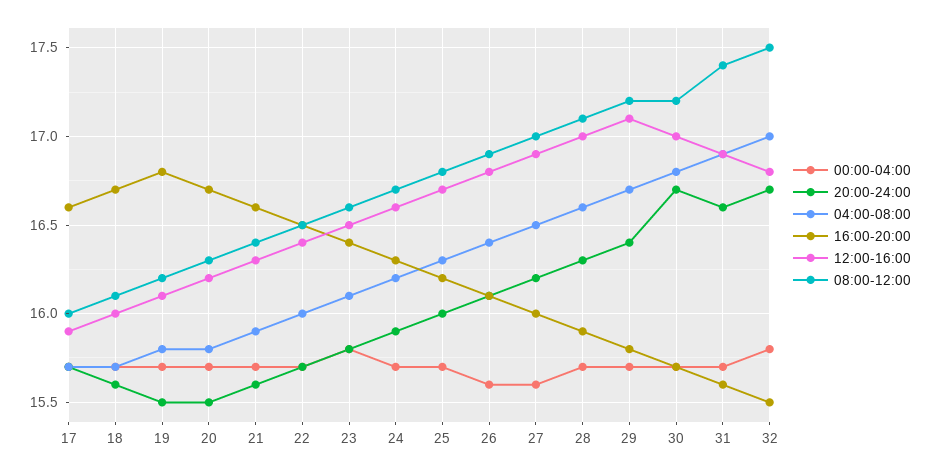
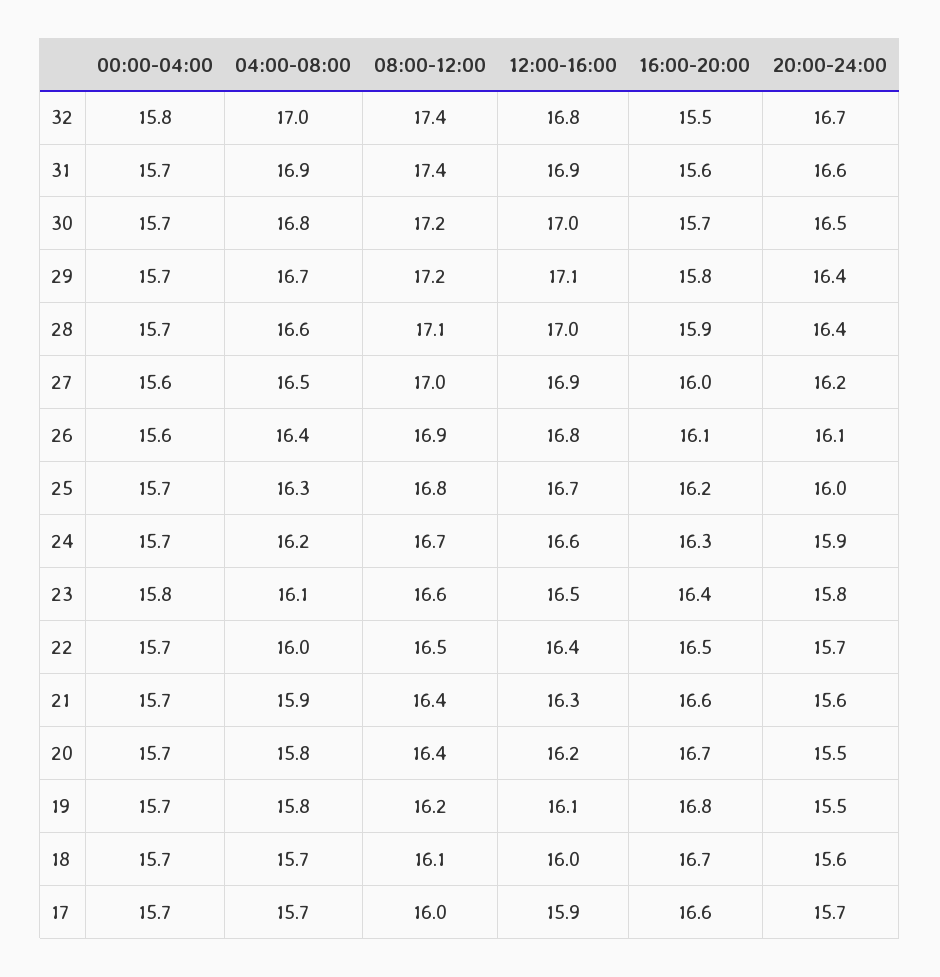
  {
    "00:00-04:00": {
      "17": 15.7,
      "18": 15.7,
      "19": 15.7,
      "20": 15.7,
      "21": 15.7,
      "22": 15.7,
      "23": 15.8,
      "24": 15.7,
      "25": 15.7,
      "26": 15.6,
      "27": 15.6,
      "28": 15.7,
      "29": 15.7,
      "30": 15.7,
      "31": 15.7,
      "32": 15.8
    },
    "20:00-24:00": {
      "17": 15.7,
      "18": 15.6,
      "19": 15.5,
      "20": 15.5,
      "21": 15.6,
      "22": 15.7,
      "23": 15.8,
      "24": 15.9,
      "25": 16,
      "26": 16.1,
      "27": 16.2,
-     "28": 16.3,
+     "28": 16.4,
      "29": 16.4,
-     "30": 16.7,
+     "30": 16.5,
      "31": 16.6,
      "32": 16.7
    },
    "04:00-08:00": {
      "17": 15.7,
      "18": 15.7,
      "19": 15.8,
      "20": 15.8,
      "21": 15.9,
      "22": 16,
      "23": 16.1,
      "24": 16.2,
      "25": 16.3,
      "26": 16.4,
      "27": 16.5,
      "28": 16.6,
      "29": 16.7,
      "30": 16.8,
      "31": 16.9,
      "32": 17
    },
    "16:00-20:00": {
      "17": 16.6,
      "18": 16.7,
      "19": 16.8,
      "20": 16.7,
      "21": 16.6,
      "22": 16.5,
      "23": 16.4,
      "24": 16.3,
      "25": 16.2,
      "26": 16.1,
      "27": 16,
      "28": 15.9,
      "29": 15.8,
      "30": 15.7,
      "31": 15.6,
      "32": 15.5
    },
    "12:00-16:00": {
      "17": 15.9,
      "18": 16,
      "19": 16.1,
      "20": 16.2,
      "21": 16.3,
      "22": 16.4,
      "23": 16.5,
      "24": 16.6,
      "25": 16.7,
      "26": 16.8,
      "27": 16.9,
      "28": 17,
      "29": 17.1,
      "30": 17,
      "31": 16.9,
      "32": 16.8
    },
    "08:00-12:00": {
      "17": 16,
      "18": 16.1,
      "19": 16.2,
-     "20": 16.3,
+     "20": 16.4,
      "21": 16.4,
      "22": 16.5,
      "23": 16.6,
      "24": 16.7,
      "25": 16.8,
      "26": 16.9,
      "27": 17,
      "28": 17.1,
      "29": 17.2,
      "30": 17.2,
      "31": 17.4,
-     "32": 17.5
+     "32": 17.4
    }
  }

